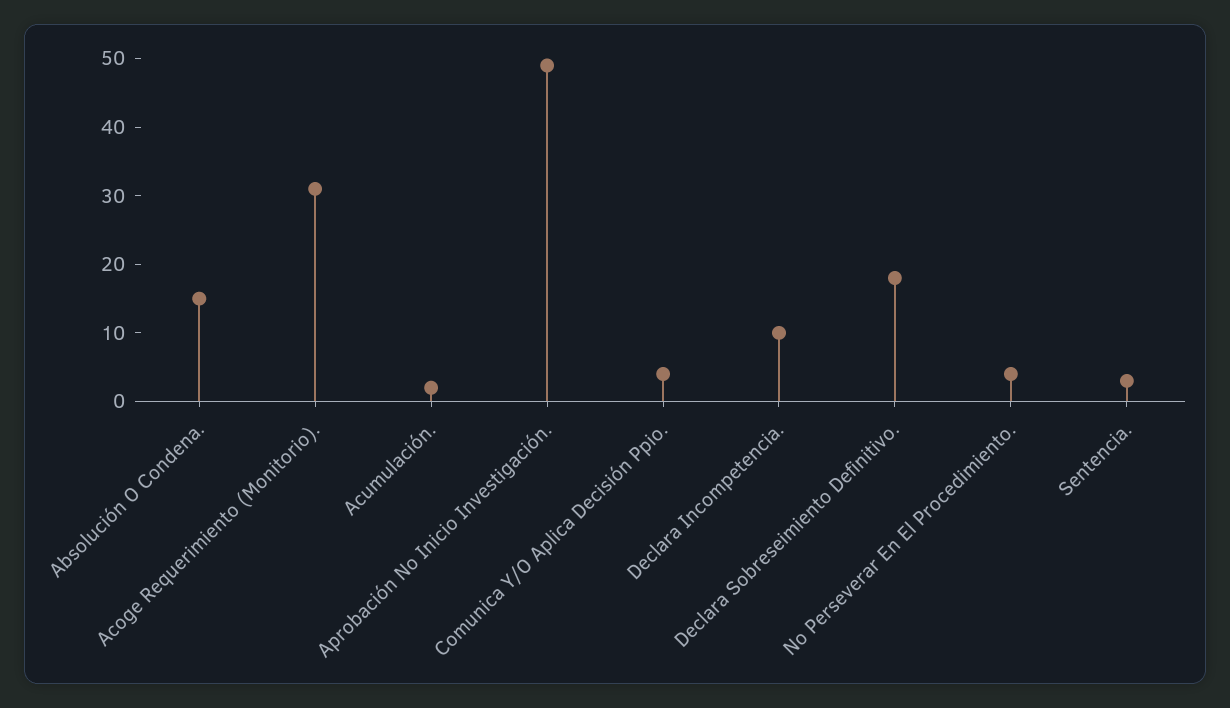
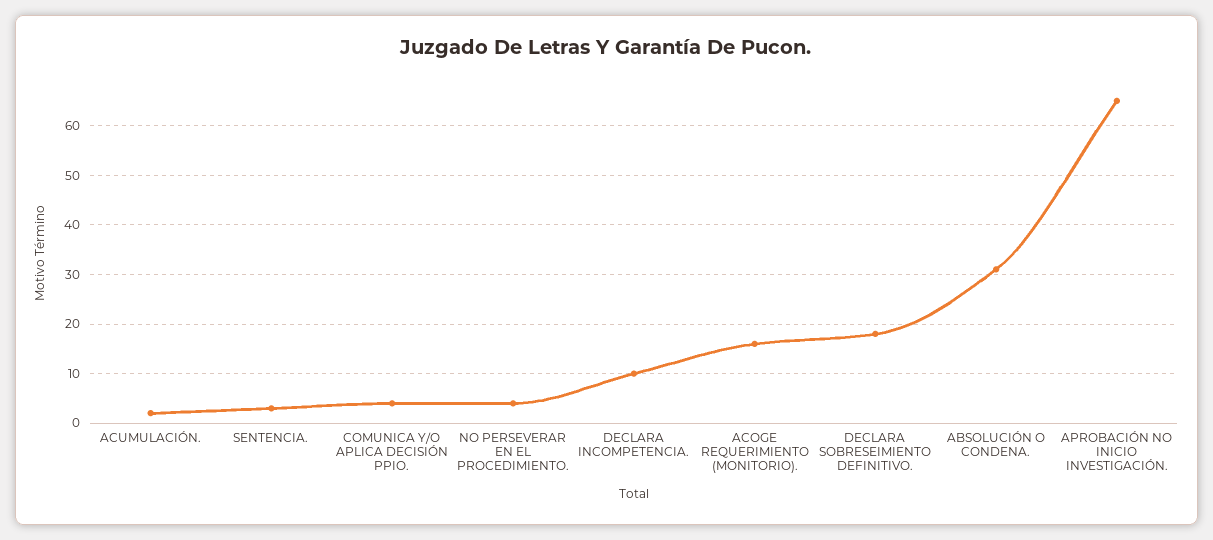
  {
-   "Absolución O Condena.": 15,
+   "Absolución O Condena.": 30,
-   "Acoge Requerimiento (Monitorio).": 30,
+   "Acoge Requerimiento (Monitorio).": 15,
    "Acumulación.": 0,
-   "Aprobación No Inicio Investigación.": 50,
+   "Aprobación No Inicio Investigación.": 65,
    "Comunica Y/O Aplica Decisión Ppio.": 5,
    "Declara Incompetencia.": 10,
    "Declara Sobreseimiento Definitivo.": 20,
    "No Perseverar En El Procedimiento.": 5,
    "Sentencia.": 5
  }

